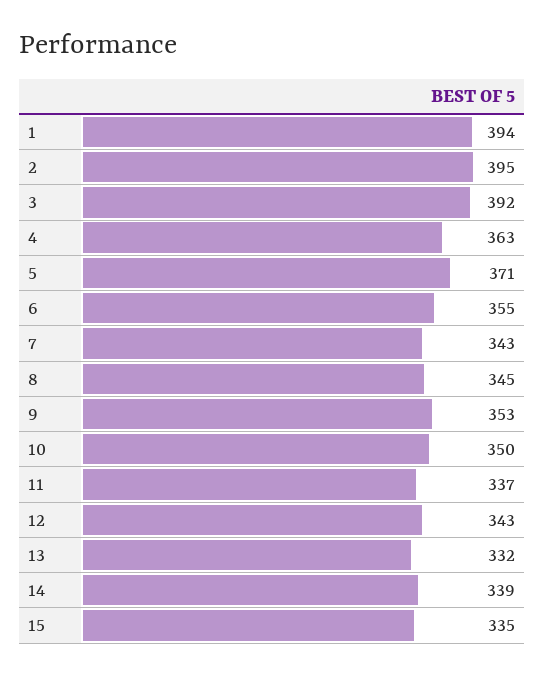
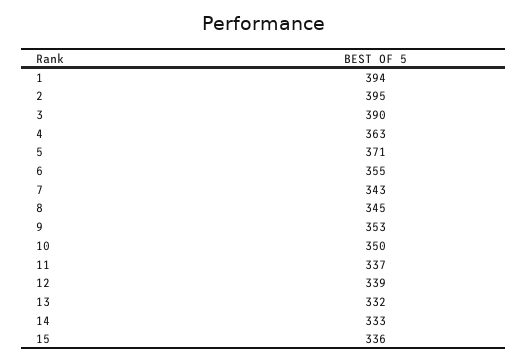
  {
    "1": 394,
    "2": 395,
-   "3": 392,
+   "3": 390,
    "4": 363,
    "5": 371,
    "6": 355,
    "7": 343,
    "8": 345,
    "9": 353,
    "10": 350,
    "11": 337,
-   "12": 343,
+   "12": 339,
    "13": 332,
-   "14": 339,
+   "14": 333,
-   "15": 335
+   "15": 336
  }

